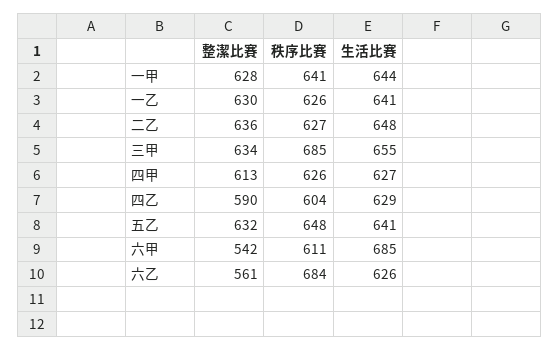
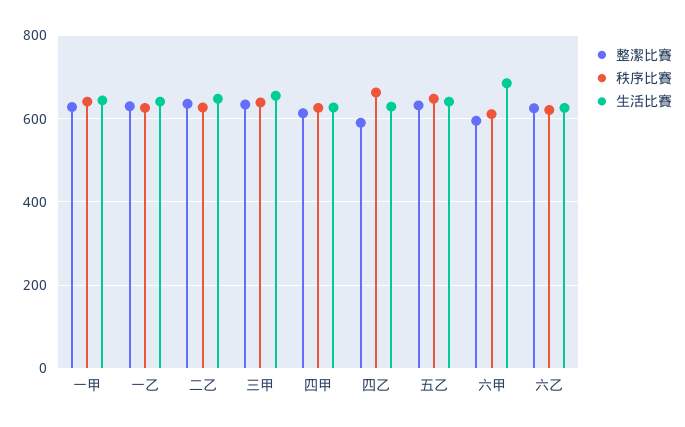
  {
    "整潔比賽": {
      "一甲": 628,
      "一乙": 630,
      "二乙": 636,
      "三甲": 634,
      "四甲": 613,
      "四乙": 590,
      "五乙": 632,
-     "六甲": 542,
+     "六甲": 600,
-     "六乙": 561
+     "六乙": 620
    },
    "秩序比賽": {
      "一甲": 641,
      "一乙": 626,
      "二乙": 627,
-     "三甲": 685,
+     "三甲": 640,
      "四甲": 626,
-     "四乙": 604,
+     "四乙": 660,
      "五乙": 648,
      "六甲": 611,
-     "六乙": 684
+     "六乙": 620
    },
    "生活比賽": {
      "一甲": 644,
      "一乙": 641,
      "二乙": 648,
      "三甲": 655,
      "四甲": 627,
      "四乙": 629,
      "五乙": 641,
      "六甲": 685,
      "六乙": 626
    }
  }

